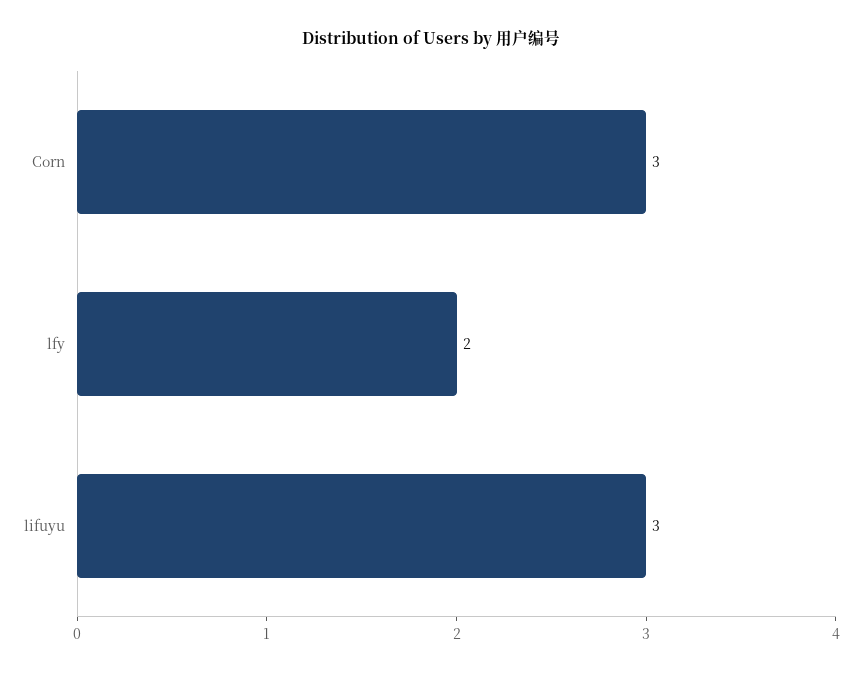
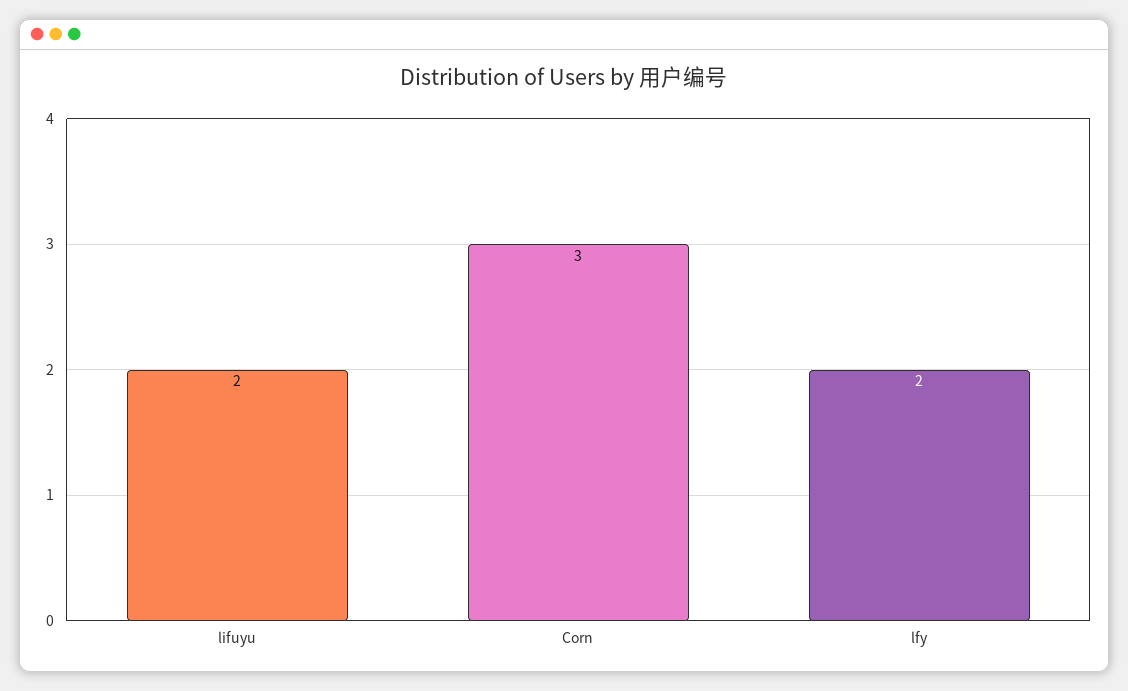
  {
    "Corn": 3,
    "lfy": 2,
-   "lifuyu": 3
+   "lifuyu": 2
  }

